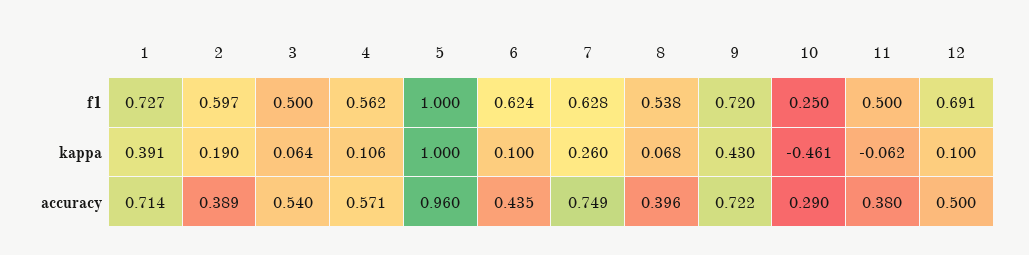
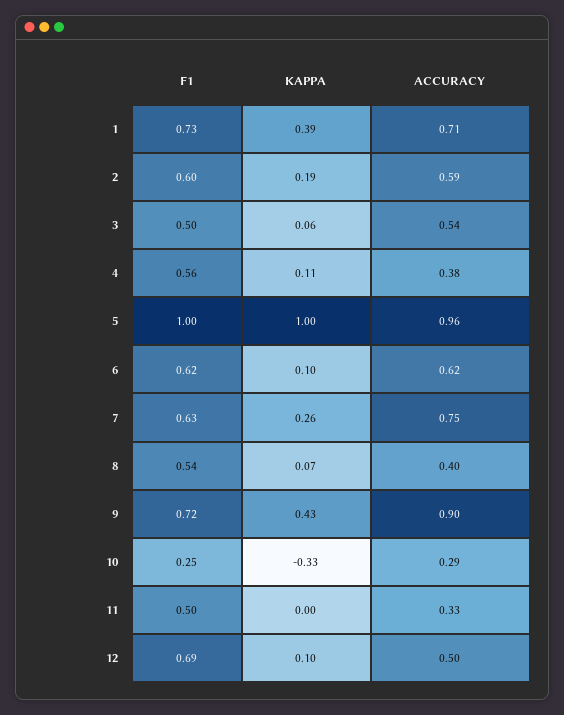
  {
    "1": {
      "f1": 0.727,
      "kappa": 0.391,
      "accuracy": 0.714
    },
    "2": {
      "f1": 0.597,
      "kappa": 0.19,
-     "accuracy": 0.389
+     "accuracy": 0.59
    },
    "3": {
      "f1": 0.5,
      "kappa": 0.064,
      "accuracy": 0.54
    },
    "4": {
      "f1": 0.562,
      "kappa": 0.106,
-     "accuracy": 0.571
+     "accuracy": 0.38
    },
    "5": {
      "f1": 1,
      "kappa": 1,
      "accuracy": 0.96
    },
    "6": {
      "f1": 0.624,
      "kappa": 0.1,
-     "accuracy": 0.435
+     "accuracy": 0.62
    },
    "7": {
      "f1": 0.628,
      "kappa": 0.26,
      "accuracy": 0.749
    },
    "8": {
      "f1": 0.538,
      "kappa": 0.068,
      "accuracy": 0.396
    },
    "9": {
      "f1": 0.72,
      "kappa": 0.43,
-     "accuracy": 0.722
+     "accuracy": 0.9
    },
    "10": {
      "f1": 0.25,
-     "kappa": -0.461,
+     "kappa": -0.33,
      "accuracy": 0.29
    },
    "11": {
      "f1": 0.5,
-     "kappa": -0.062,
+     "kappa": 0,
-     "accuracy": 0.38
+     "accuracy": 0.33
    },
    "12": {
      "f1": 0.691,
      "kappa": 0.1,
      "accuracy": 0.5
    }
  }

